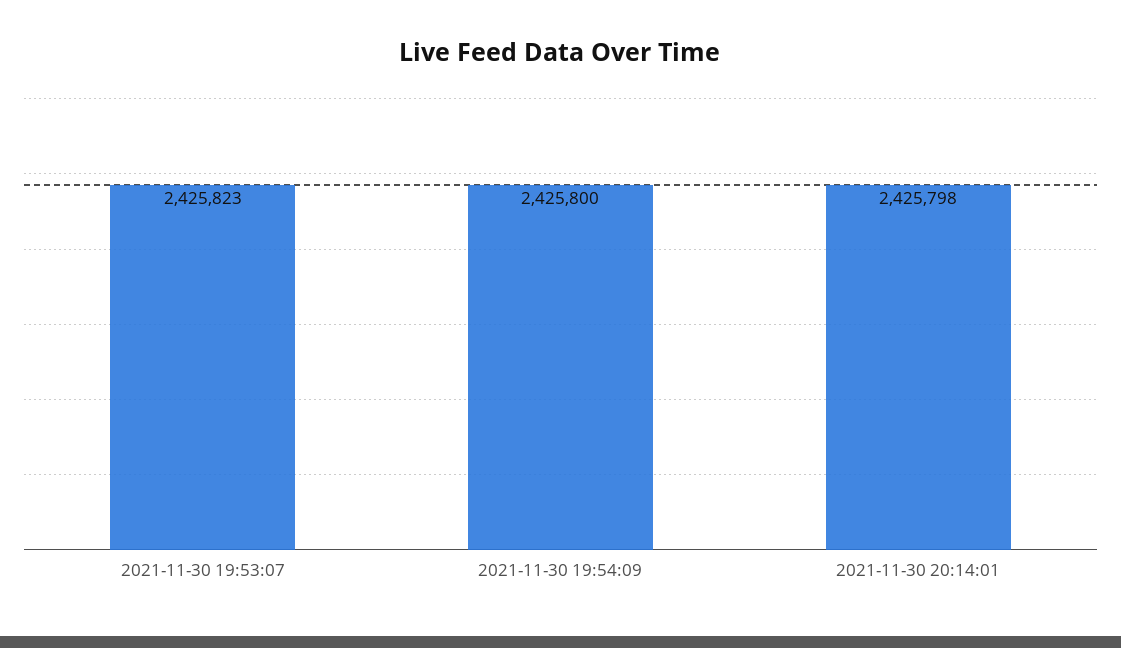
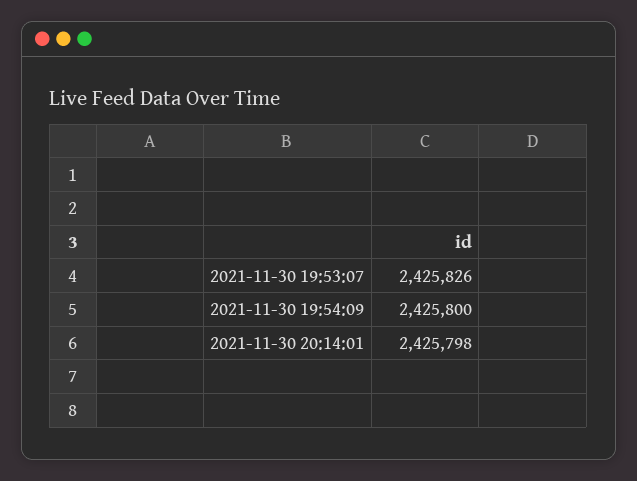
  {
-   "2021-11-30 19:53:07": 2425823,
+   "2021-11-30 19:53:07": 2425826,
    "2021-11-30 19:54:09": 2425800,
    "2021-11-30 20:14:01": 2425798
  }

